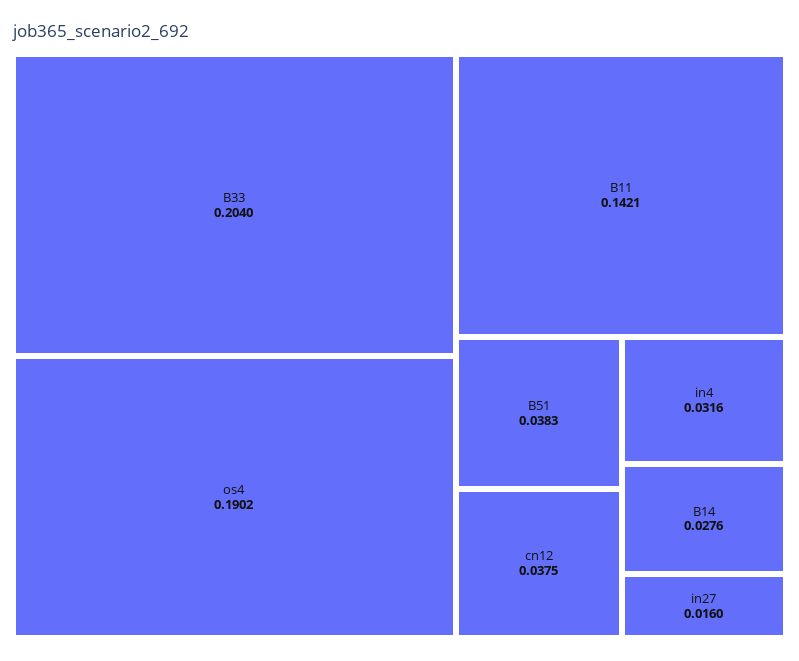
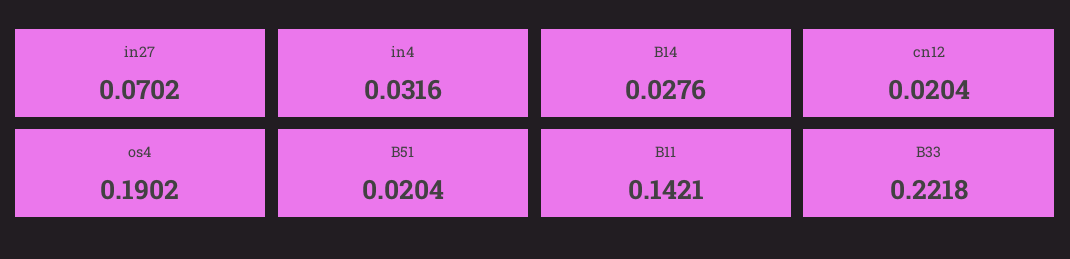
  {
-   "B33": 0.204,
+   "B33": 0.2218,
    "os4": 0.1902,
    "B11": 0.1421,
-   "B51": 0.0383,
+   "B51": 0.0204,
-   "cn12": 0.0375,
+   "cn12": 0.0204,
    "in4": 0.0316,
    "B14": 0.0276,
-   "in27": 0.016
+   "in27": 0.0702
  }

